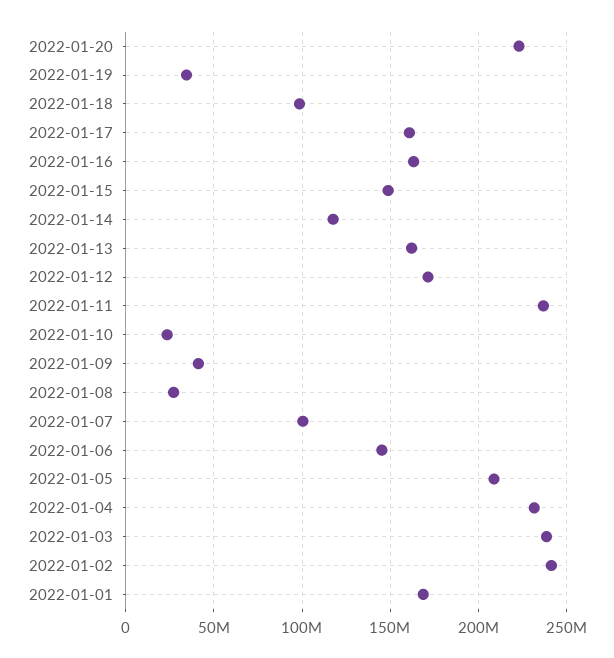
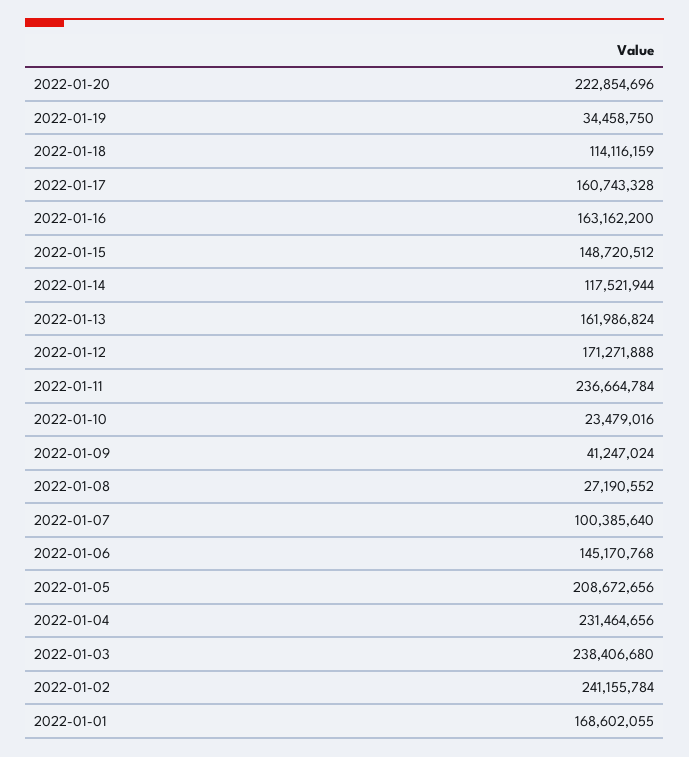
  {
    "2022-01-20": 222854696,
    "2022-01-19": 34458750,
-   "2022-01-18": 100000000,
+   "2022-01-18": 114116159,
    "2022-01-17": 160743328,
    "2022-01-16": 163162200,
    "2022-01-15": 148720512,
    "2022-01-14": 117521944,
    "2022-01-13": 161986824,
    "2022-01-12": 171271888,
    "2022-01-11": 236664784,
    "2022-01-10": 23479016,
    "2022-01-09": 41247024,
    "2022-01-08": 27190552,
    "2022-01-07": 100385640,
    "2022-01-06": 145170768,
    "2022-01-05": 208672656,
    "2022-01-04": 231464656,
    "2022-01-03": 238406680,
    "2022-01-02": 241155784,
    "2022-01-01": 168602055
  }

